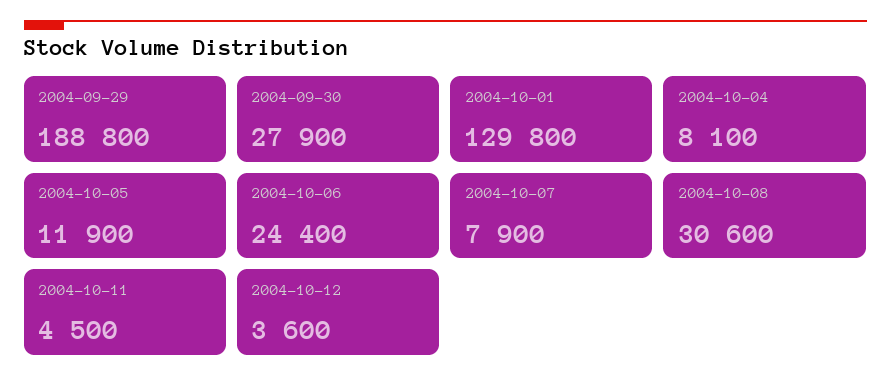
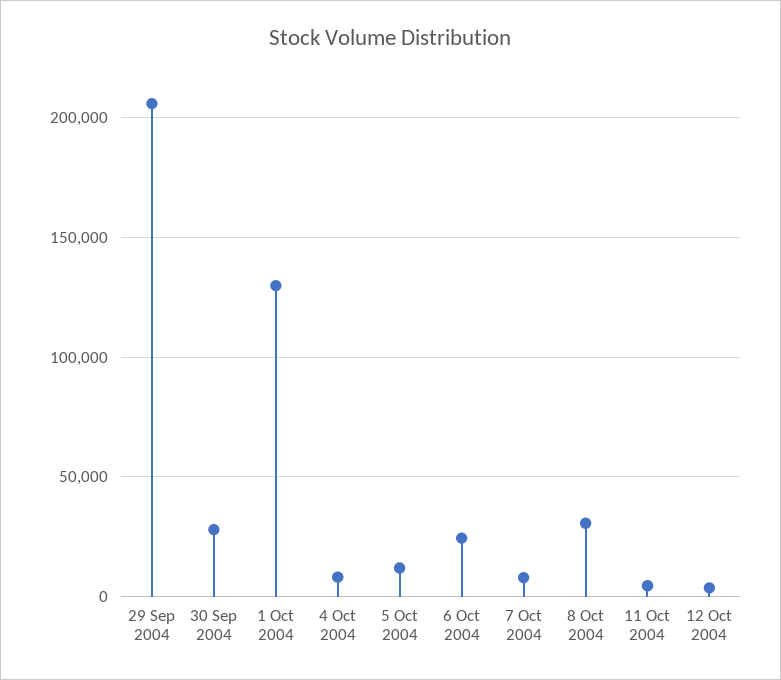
  {
-   "2004-09-29": 188800,
+   "2004-09-29": 205000,
    "2004-09-30": 27900,
    "2004-10-01": 129800,
    "2004-10-04": 8100,
    "2004-10-05": 11900,
    "2004-10-06": 24400,
    "2004-10-07": 7900,
    "2004-10-08": 30600,
    "2004-10-11": 4500,
    "2004-10-12": 3600
  }

